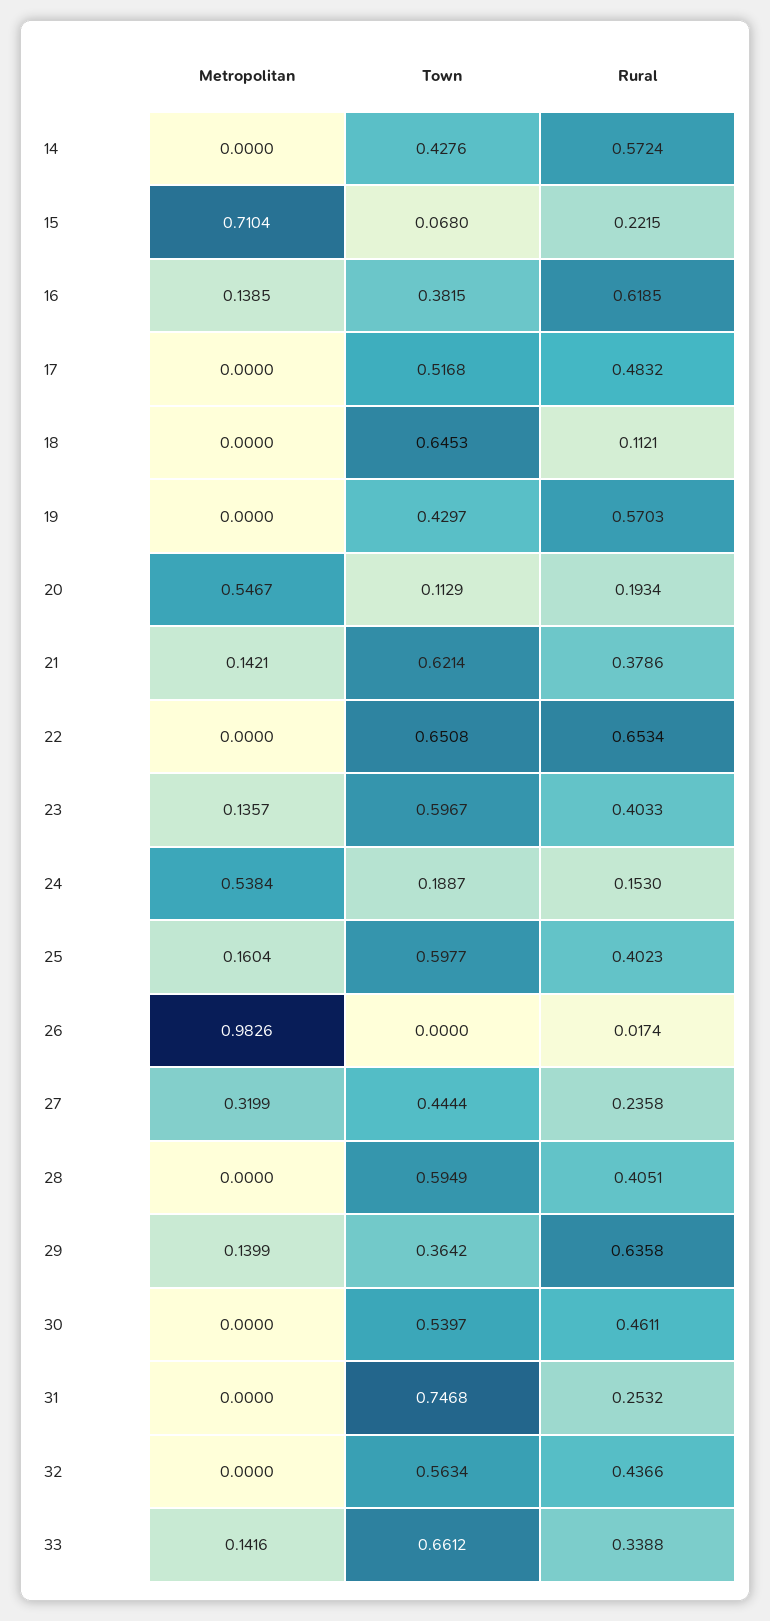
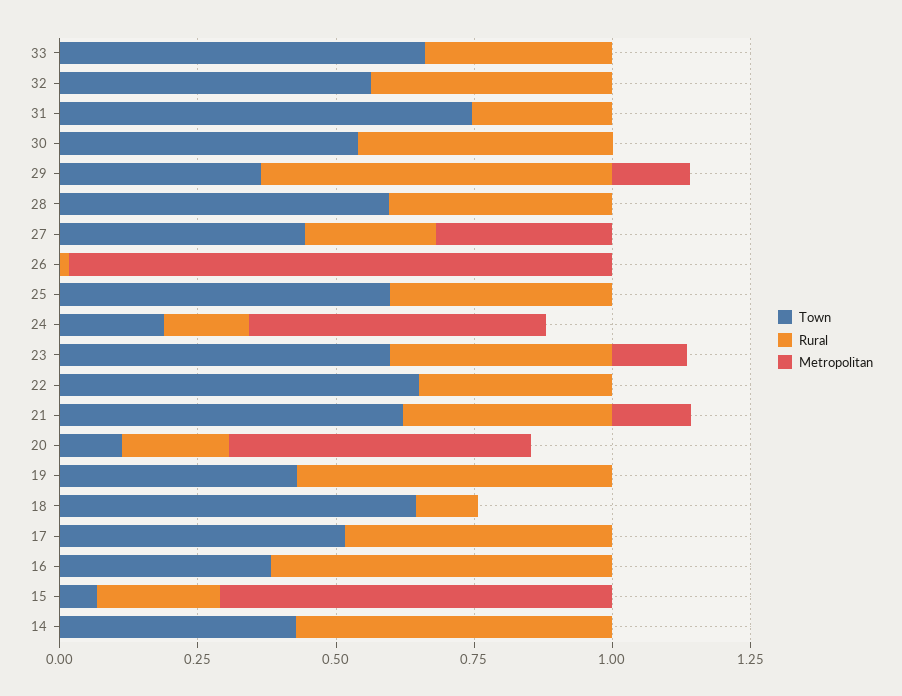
  {
    "Metropolitan": {
      "14": 0,
      "15": 0.7104,
-     "16": 0.1385,
+     "16": 0,
      "17": 0,
      "18": 0,
      "19": 0,
      "20": 0.5467,
      "21": 0.1421,
      "22": 0,
      "23": 0.1357,
      "24": 0.5384,
-     "25": 0.1604,
+     "25": 0,
      "26": 0.9826,
      "27": 0.3199,
      "28": 0,
      "29": 0.1399,
      "30": 0,
      "31": 0,
      "32": 0,
-     "33": 0.1416
+     "33": 0
    },
    "Town": {
      "14": 0.4276,
      "15": 0.068,
      "16": 0.3815,
      "17": 0.5168,
      "18": 0.6453,
      "19": 0.4297,
      "20": 0.1129,
      "21": 0.6214,
      "22": 0.6508,
      "23": 0.5967,
      "24": 0.1887,
      "25": 0.5977,
      "26": 0,
      "27": 0.4444,
      "28": 0.5949,
      "29": 0.3642,
      "30": 0.5397,
      "31": 0.7468,
      "32": 0.5634,
      "33": 0.6612
    },
    "Rural": {
      "14": 0.5724,
      "15": 0.2215,
      "16": 0.6185,
      "17": 0.4832,
      "18": 0.1121,
      "19": 0.5703,
      "20": 0.1934,
      "21": 0.3786,
-     "22": 0.6534,
+     "22": 0.35,
      "23": 0.4033,
      "24": 0.153,
      "25": 0.4023,
      "26": 0.0174,
      "27": 0.2358,
      "28": 0.4051,
      "29": 0.6358,
      "30": 0.4611,
      "31": 0.2532,
      "32": 0.4366,
      "33": 0.3388
    }
  }

